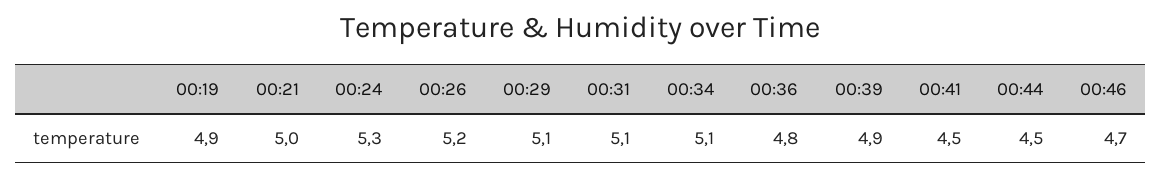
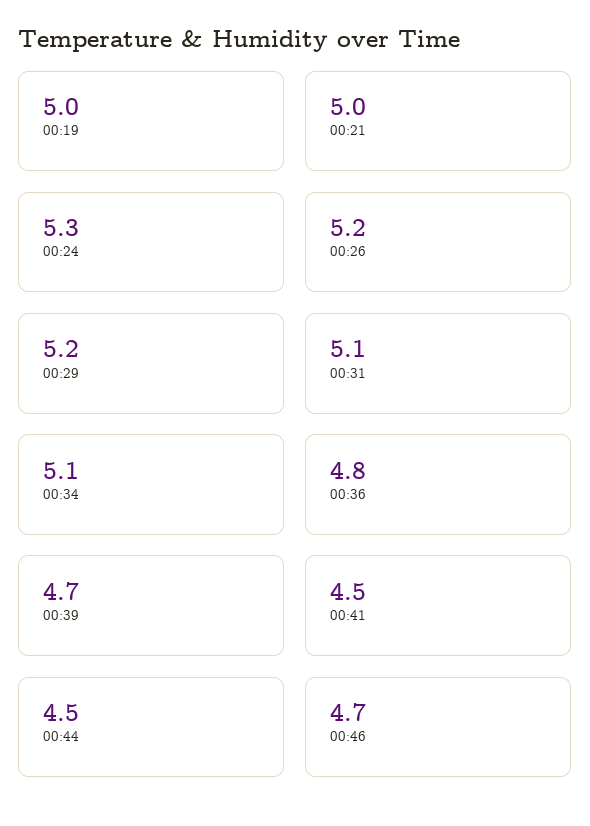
  {
-   "00:19": 4.9,
+   "00:19": 5,
    "00:21": 5,
    "00:24": 5.3,
    "00:26": 5.2,
-   "00:29": 5.1,
+   "00:29": 5.2,
    "00:31": 5.1,
    "00:34": 5.1,
    "00:36": 4.8,
-   "00:39": 4.9,
+   "00:39": 4.7,
    "00:41": 4.5,
    "00:44": 4.5,
    "00:46": 4.7
  }

